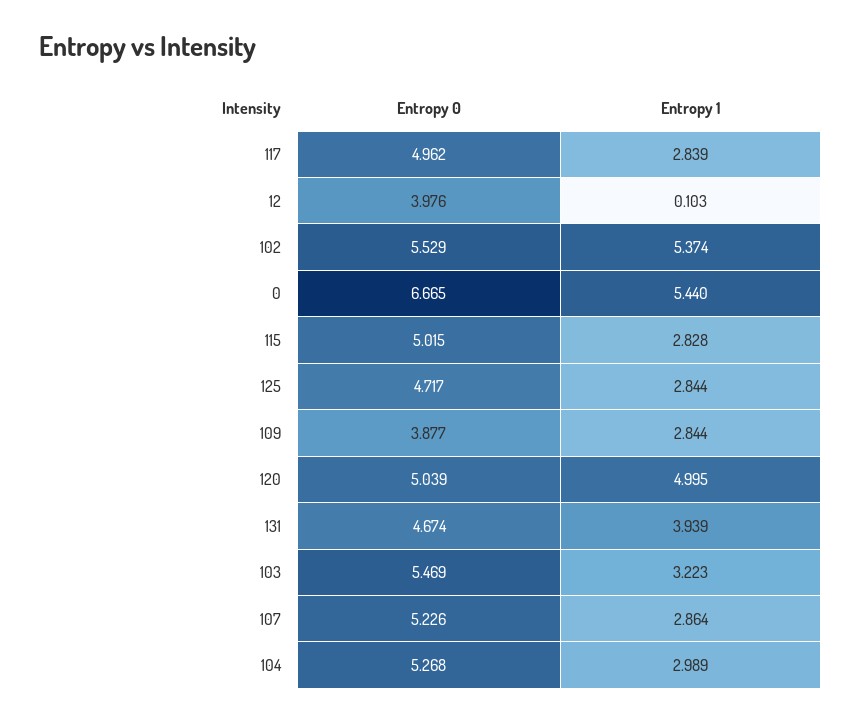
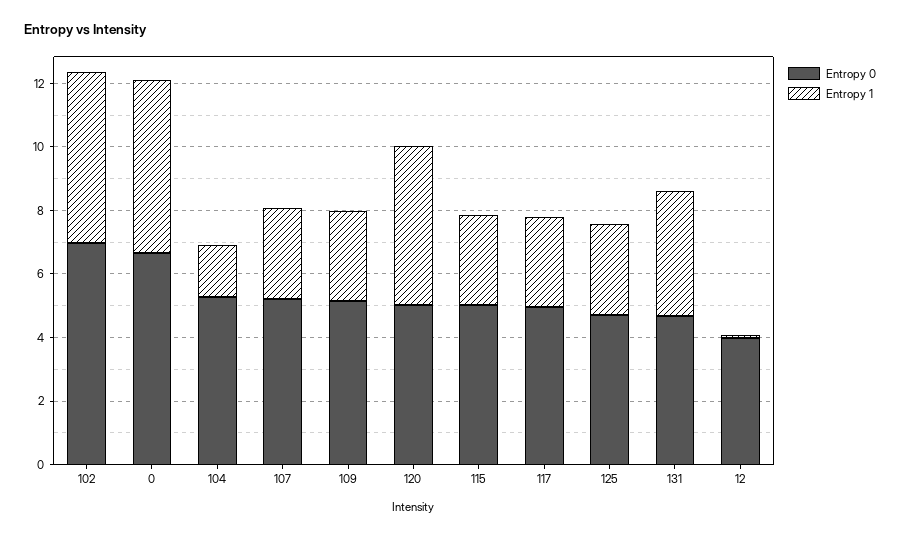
  {
    "Entropy 0": {
      "117": 4.962,
      "12": 3.976,
-     "102": 5.529,
+     "102": 7,
      "0": 6.665,
      "115": 5.015,
      "125": 4.717,
-     "109": 3.877,
+     "109": 5,
      "120": 5.039,
      "131": 4.674,
-     "103": 5.469,
      "107": 5.226,
      "104": 5.268
    },
    "Entropy 1": {
      "117": 2.839,
      "12": 0.103,
      "102": 5.374,
      "0": 5.44,
      "115": 2.828,
      "125": 2.844,
      "109": 2.844,
      "120": 4.995,
      "131": 3.939,
-     "103": 3.223,
      "107": 2.864,
-     "104": 2.989
+     "104": 1.5
    }
  }

